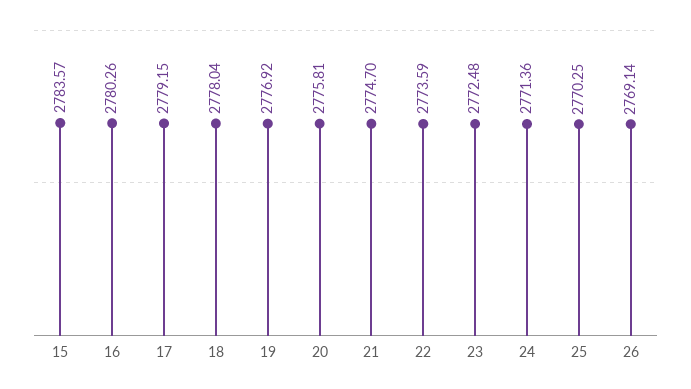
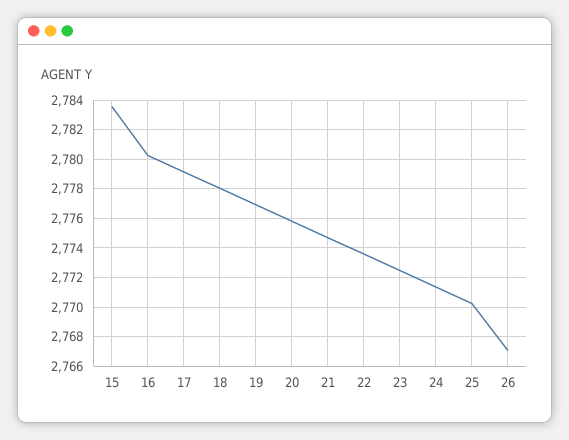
  {
    "15": 2783.57,
    "16": 2780.26,
    "17": 2779.15,
    "18": 2778.04,
    "19": 2776.92,
    "20": 2775.81,
    "21": 2774.7,
    "22": 2773.59,
    "23": 2772.48,
    "24": 2771.36,
    "25": 2770.25,
-   "26": 2769.14
+   "26": 2767
  }

